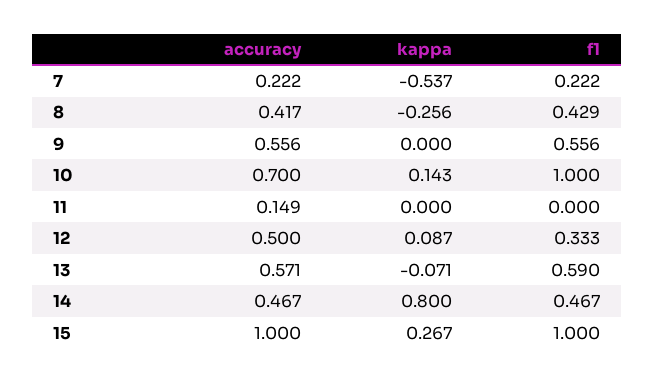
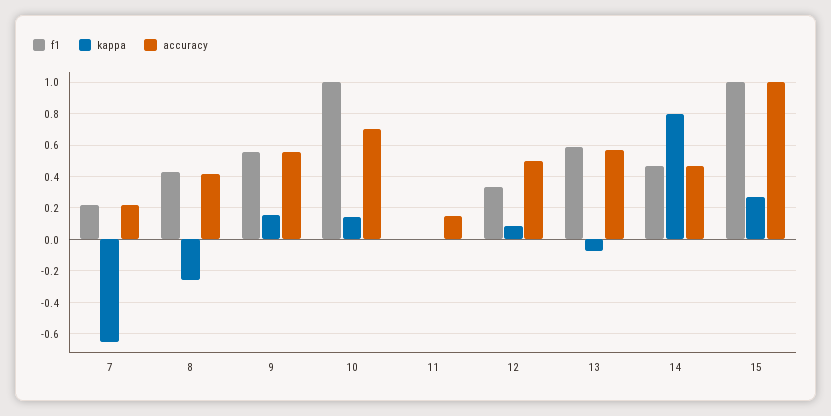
  {
    "accuracy": {
      "7": 0.222,
      "8": 0.417,
      "9": 0.556,
      "10": 0.7,
      "11": 0.149,
      "12": 0.5,
      "13": 0.571,
      "14": 0.467,
      "15": 1
    },
    "kappa": {
-     "7": -0.537,
+     "7": -0.65,
      "8": -0.256,
-     "9": 0,
+     "9": 0.15,
      "10": 0.143,
      "11": 0,
      "12": 0.087,
      "13": -0.071,
      "14": 0.8,
      "15": 0.267
    },
    "f1": {
      "7": 0.222,
      "8": 0.429,
      "9": 0.556,
      "10": 1,
      "11": 0,
      "12": 0.333,
      "13": 0.59,
      "14": 0.467,
      "15": 1
    }
  }

